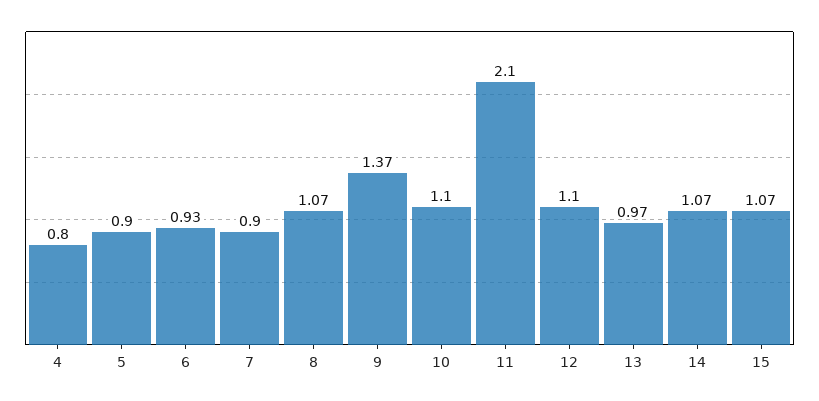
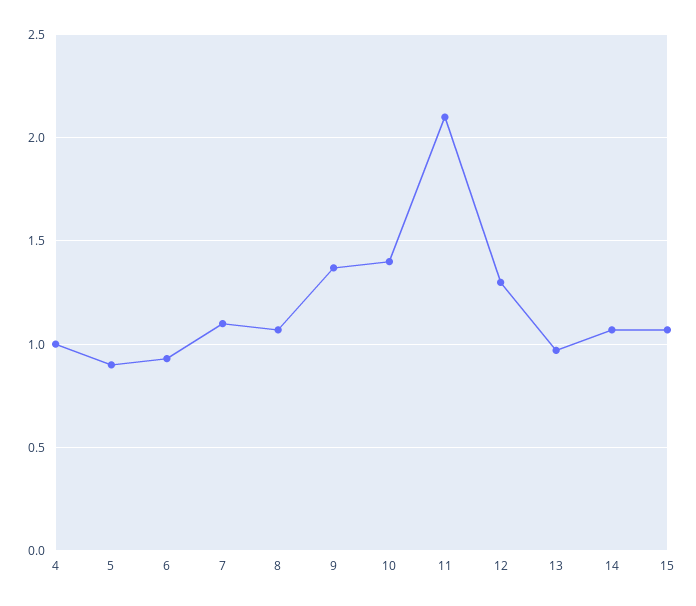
  {
-   "4": 0.8,
+   "4": 1,
    "5": 0.9,
    "6": 0.93,
-   "7": 0.9,
+   "7": 1.1,
    "8": 1.07,
    "9": 1.37,
-   "10": 1.1,
+   "10": 1.4,
    "11": 2.1,
-   "12": 1.1,
+   "12": 1.3,
    "13": 0.97,
    "14": 1.07,
    "15": 1.07
  }

